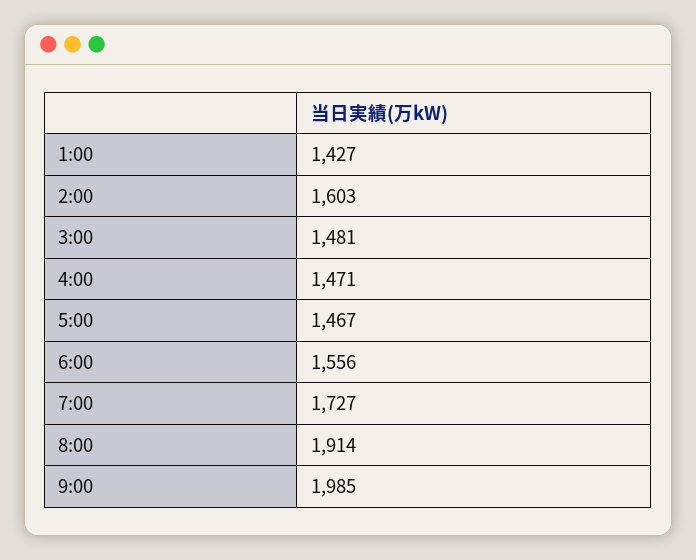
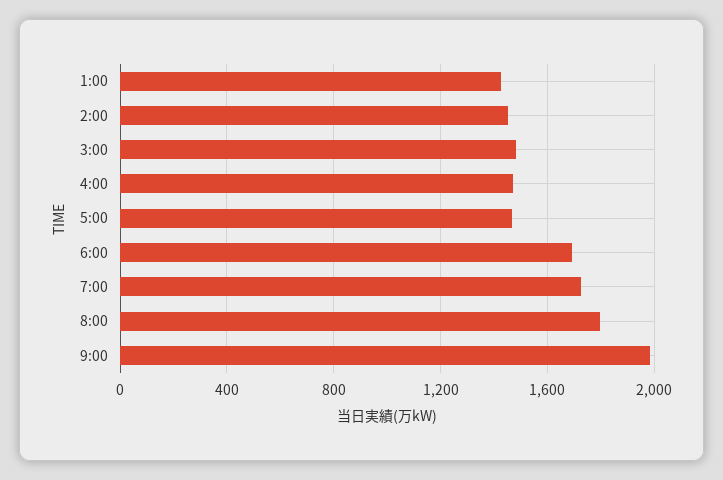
  {
    "1:00": 1427,
-   "2:00": 1603,
+   "2:00": 1450,
    "3:00": 1481,
    "4:00": 1471,
    "5:00": 1467,
-   "6:00": 1556,
+   "6:00": 1700,
    "7:00": 1727,
-   "8:00": 1914,
+   "8:00": 1800,
    "9:00": 1985
  }

